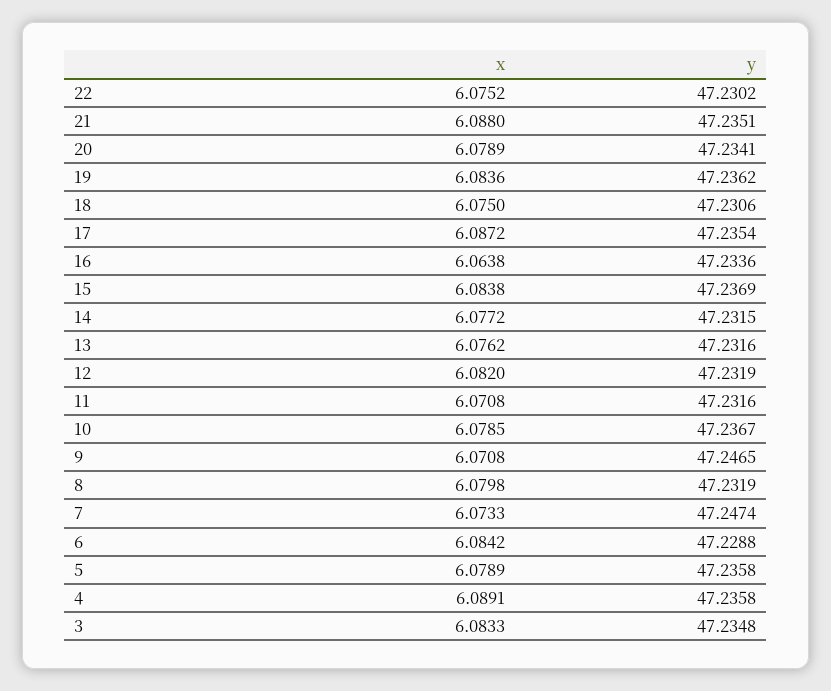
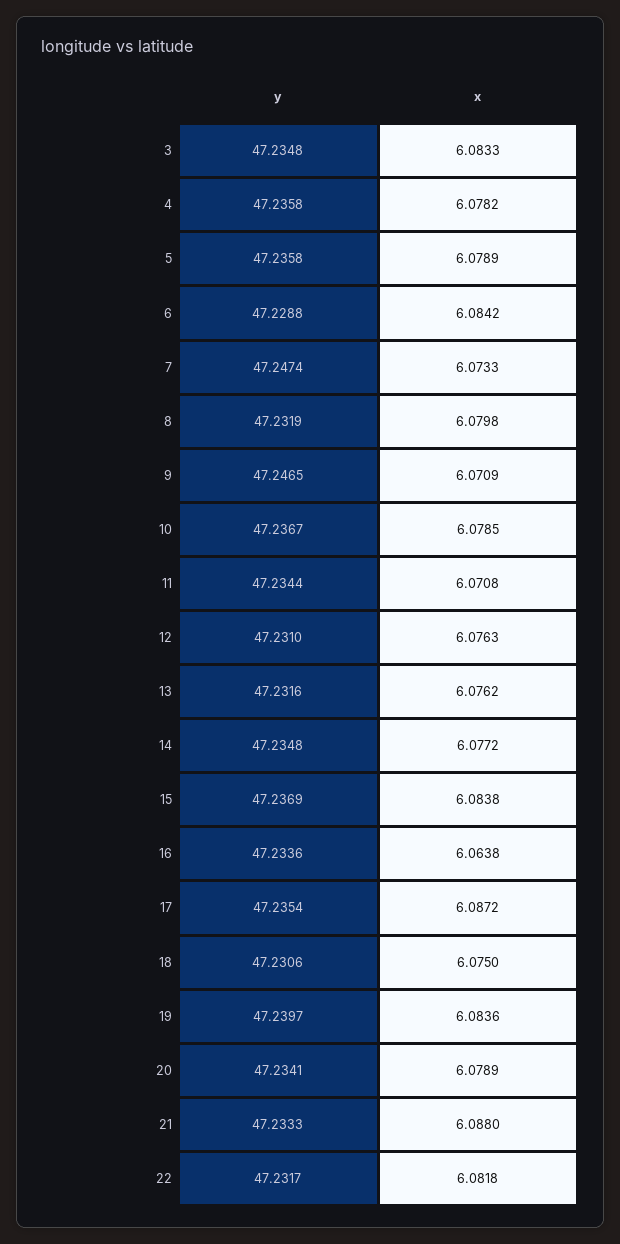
  {
    "x": {
-     "22": 6.0752,
+     "22": 6.0818,
      "21": 6.088,
      "20": 6.0789,
      "19": 6.0836,
      "18": 6.075,
      "17": 6.0872,
      "16": 6.0638,
      "15": 6.0838,
      "14": 6.0772,
      "13": 6.0762,
-     "12": 6.082,
+     "12": 6.0763,
      "11": 6.0708,
      "10": 6.0785,
-     "9": 6.0708,
+     "9": 6.0709,
      "8": 6.0798,
      "7": 6.0733,
      "6": 6.0842,
      "5": 6.0789,
-     "4": 6.0891,
+     "4": 6.0782,
      "3": 6.0833
    },
    "y": {
-     "22": 47.2302,
+     "22": 47.2317,
-     "21": 47.2351,
+     "21": 47.2333,
      "20": 47.2341,
-     "19": 47.2362,
+     "19": 47.2397,
      "18": 47.2306,
      "17": 47.2354,
      "16": 47.2336,
      "15": 47.2369,
-     "14": 47.2315,
+     "14": 47.2348,
      "13": 47.2316,
-     "12": 47.2319,
+     "12": 47.231,
-     "11": 47.2316,
+     "11": 47.2344,
      "10": 47.2367,
      "9": 47.2465,
      "8": 47.2319,
      "7": 47.2474,
      "6": 47.2288,
      "5": 47.2358,
      "4": 47.2358,
      "3": 47.2348
    }
  }

